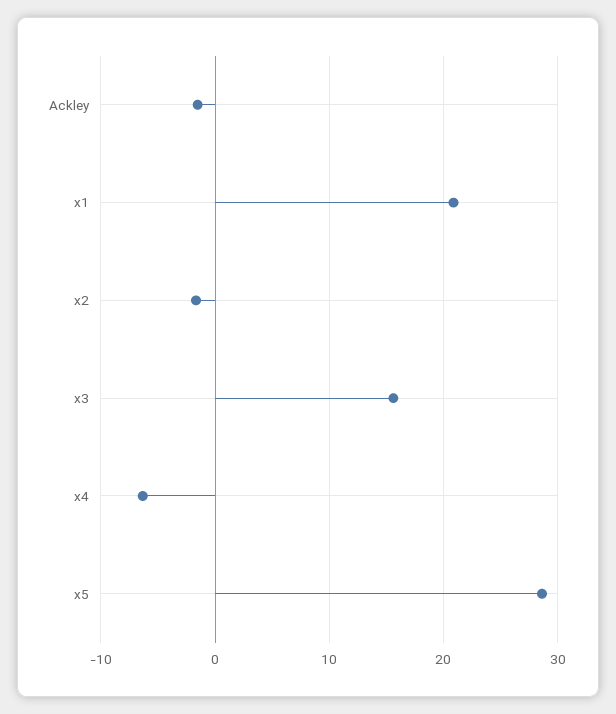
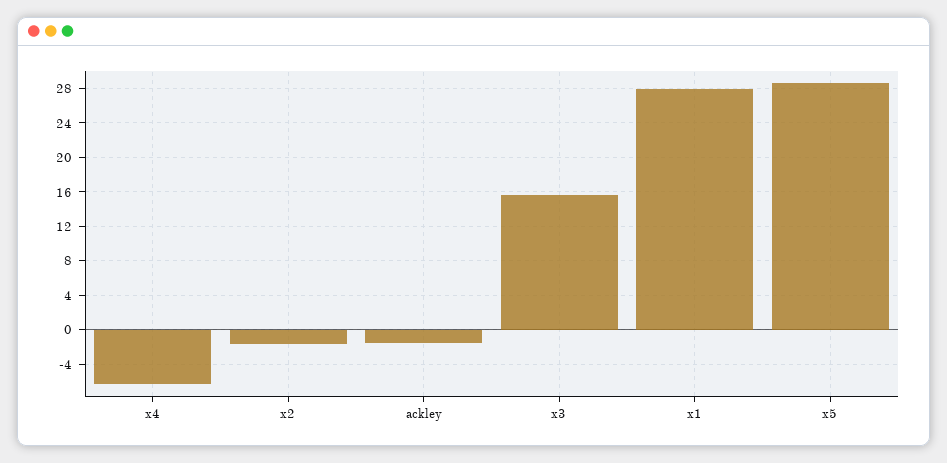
  {
    "Ackley": -2,
-   "x1": 21,
+   "x1": 28,
    "x2": -2,
    "x3": 16,
    "x4": -6,
    "x5": 29
  }

